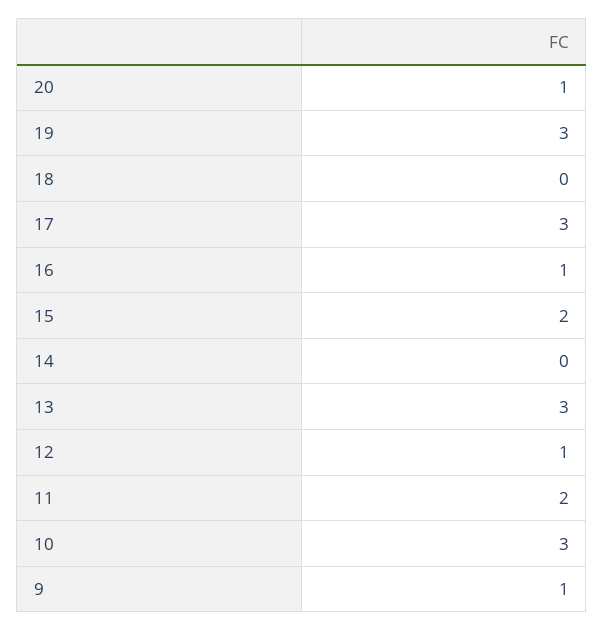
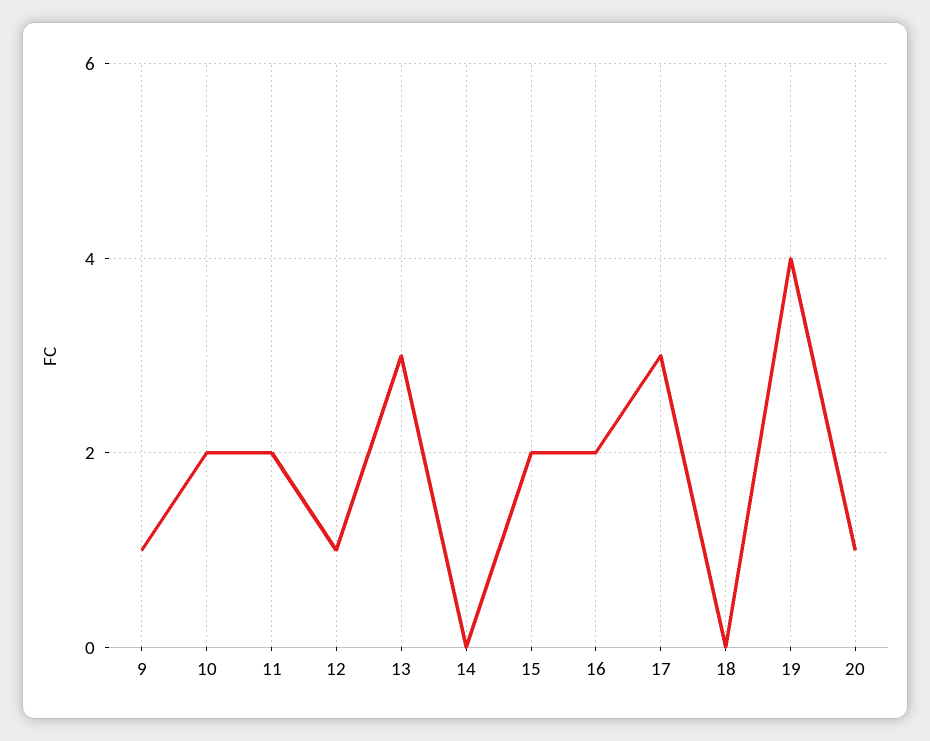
  {
    "20": 1,
-   "19": 3,
+   "19": 4,
    "18": 0,
    "17": 3,
-   "16": 1,
+   "16": 2,
    "15": 2,
    "14": 0,
    "13": 3,
    "12": 1,
    "11": 2,
-   "10": 3,
+   "10": 2,
    "9": 1
  }

